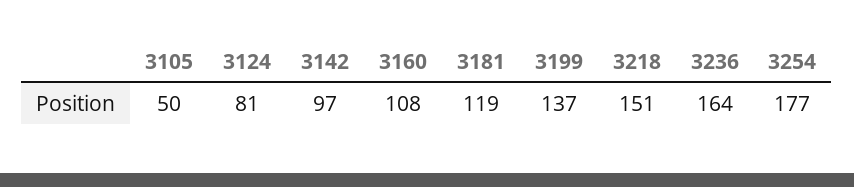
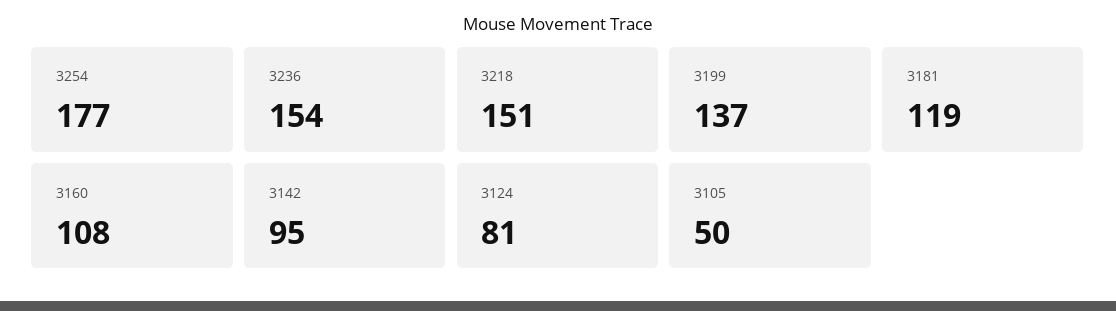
  {
    "3105": 50,
    "3124": 81,
-   "3142": 97,
+   "3142": 95,
    "3160": 108,
    "3181": 119,
    "3199": 137,
    "3218": 151,
-   "3236": 164,
+   "3236": 154,
    "3254": 177
  }

